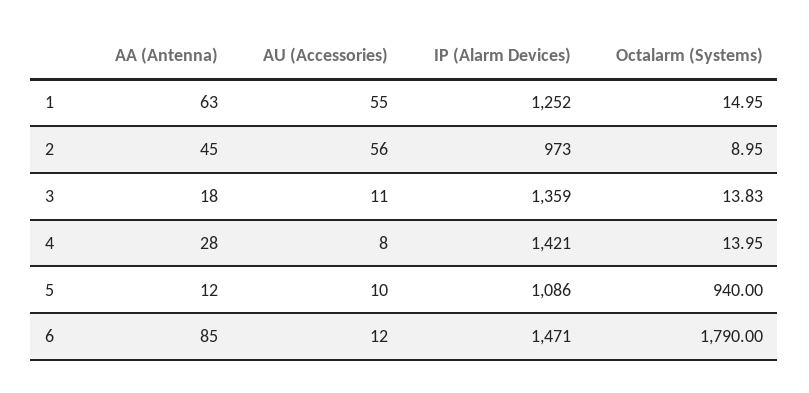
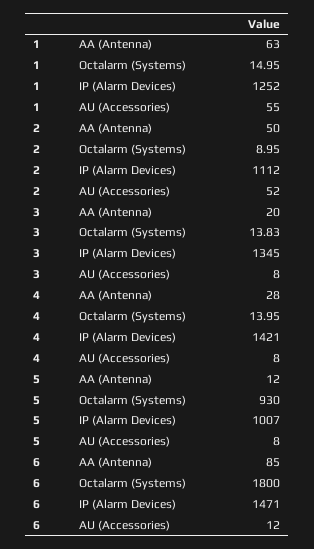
  {
    "AA (Antenna)": {
      "1": 63,
-     "2": 45,
+     "2": 50,
-     "3": 18,
+     "3": 20,
      "4": 28,
      "5": 12,
      "6": 85
    },
    "AU (Accessories)": {
      "1": 55,
-     "2": 56,
+     "2": 52,
-     "3": 11,
+     "3": 8,
      "4": 8,
-     "5": 10,
+     "5": 8,
      "6": 12
    },
    "IP (Alarm Devices)": {
      "1": 1252,
-     "2": 973,
+     "2": 1112,
-     "3": 1359,
+     "3": 1345,
      "4": 1421,
-     "5": 1086,
+     "5": 1007,
      "6": 1471
    },
    "Octalarm (Systems)": {
      "1": 14.95,
      "2": 8.95,
      "3": 13.83,
      "4": 13.95,
-     "5": 940,
+     "5": 930,
-     "6": 1790
+     "6": 1800
    }
  }

